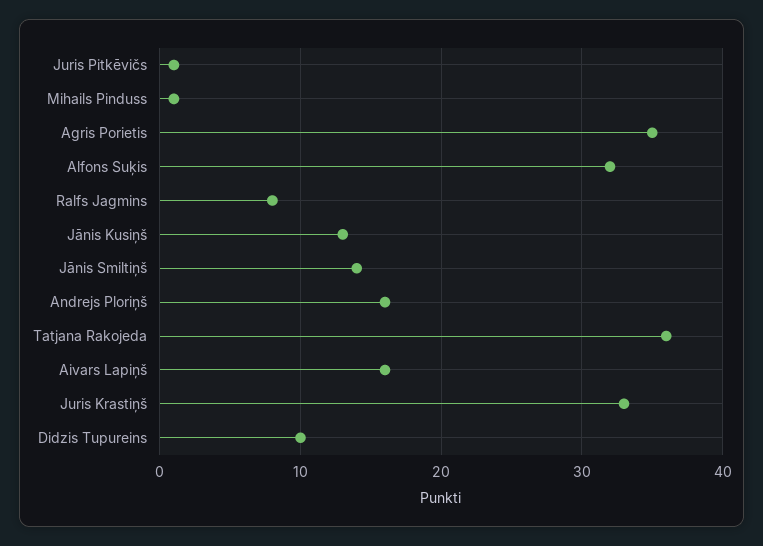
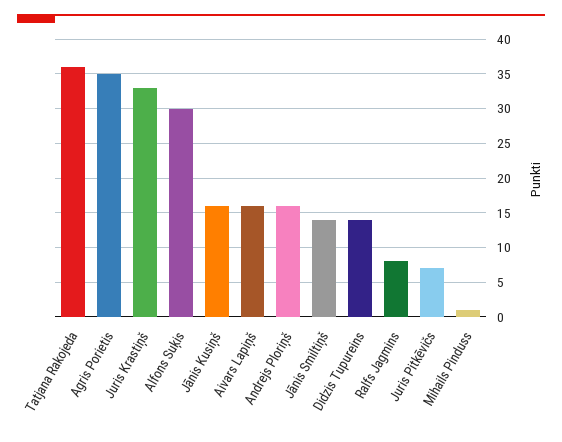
  {
-   "Juris Pitkēvičs": 1,
+   "Juris Pitkēvičs": 7,
    "Mihails Pinduss": 1,
    "Agris Porietis": 35,
-   "Alfons Suķis": 32,
+   "Alfons Suķis": 30,
    "Ralfs Jagmins": 8,
-   "Jānis Kusiņš": 13,
+   "Jānis Kusiņš": 16,
    "Jānis Smiltiņš": 14,
    "Andrejs Ploriņš": 16,
    "Tatjana Rakojeda": 36,
    "Aivars Lapiņš": 16,
    "Juris Krastiņš": 33,
-   "Didzis Tupureins": 10
+   "Didzis Tupureins": 14
  }

